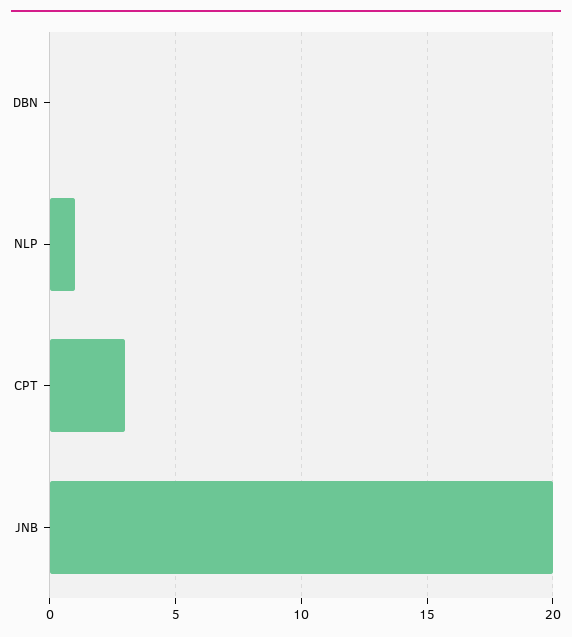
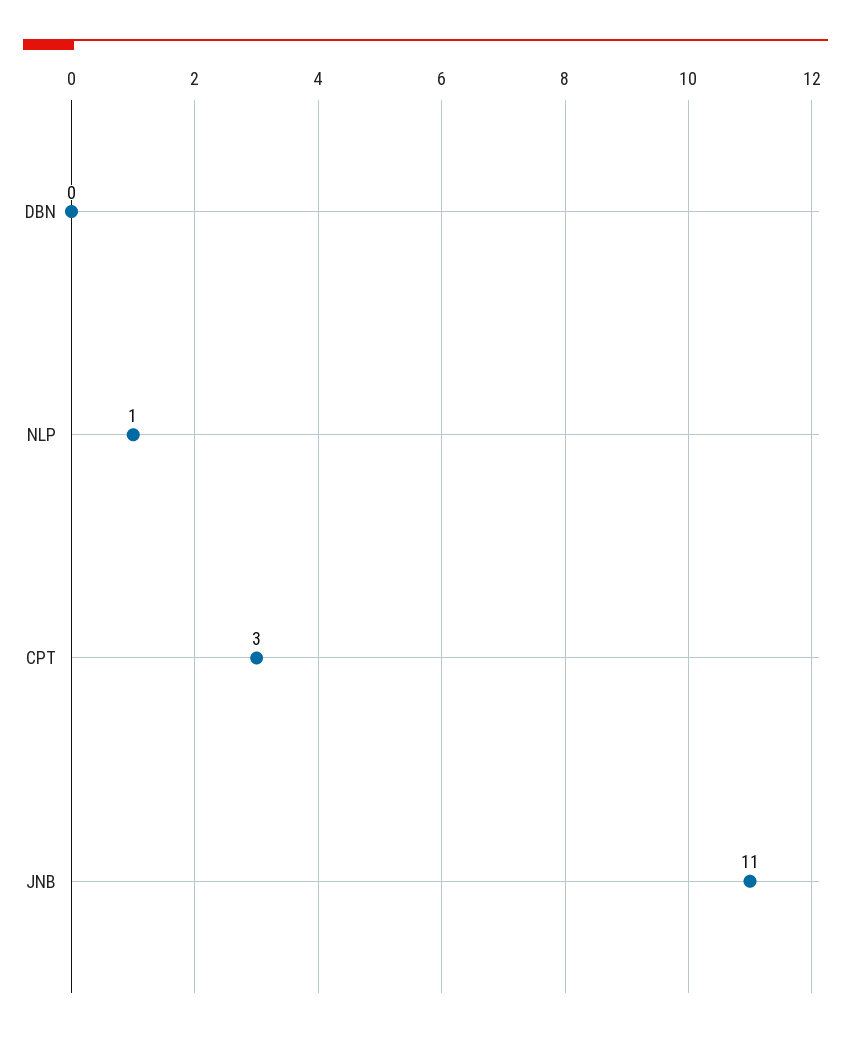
  {
    "DBN": 0,
    "NLP": 1,
    "CPT": 3,
-   "JNB": 20
+   "JNB": 11
  }

